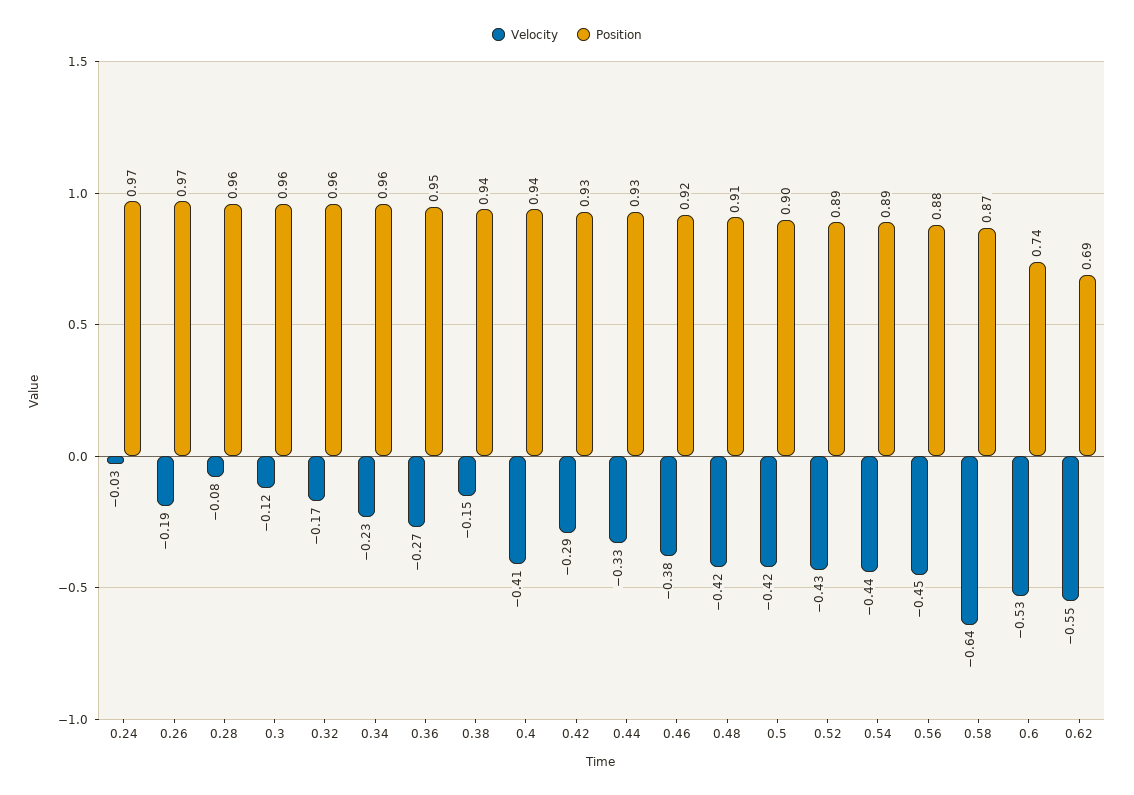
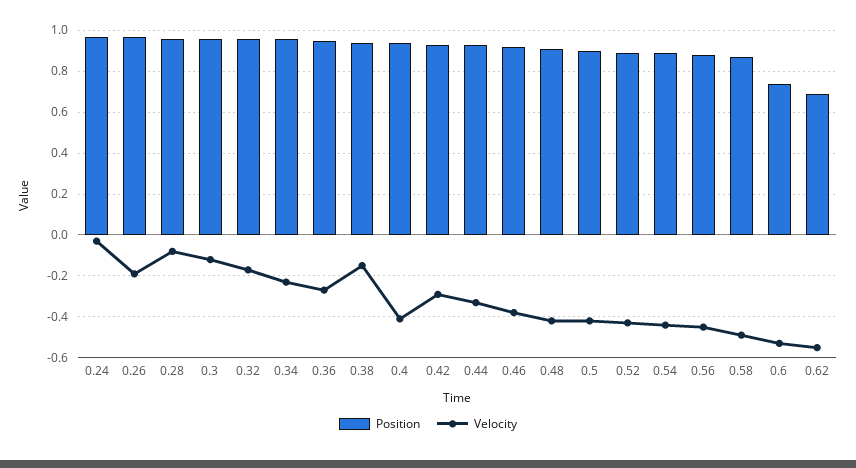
  {
    "Velocity": {
      "0.24": -0.03,
      "0.26": -0.19,
      "0.28": -0.08,
      "0.3": -0.12,
      "0.32": -0.17,
      "0.34": -0.23,
      "0.36": -0.27,
      "0.38": -0.15,
      "0.4": -0.41,
      "0.42": -0.29,
      "0.44": -0.33,
      "0.46": -0.38,
      "0.48": -0.42,
      "0.5": -0.42,
      "0.52": -0.43,
      "0.54": -0.44,
      "0.56": -0.45,
-     "0.58": -0.64,
+     "0.58": -0.5,
      "0.6": -0.53,
      "0.62": -0.55
    },
    "Position": {
      "0.24": 0.97,
      "0.26": 0.97,
      "0.28": 0.96,
      "0.3": 0.96,
      "0.32": 0.96,
      "0.34": 0.96,
      "0.36": 0.95,
      "0.38": 0.94,
      "0.4": 0.94,
      "0.42": 0.93,
      "0.44": 0.93,
      "0.46": 0.92,
      "0.48": 0.91,
      "0.5": 0.9,
      "0.52": 0.89,
      "0.54": 0.89,
      "0.56": 0.88,
      "0.58": 0.87,
      "0.6": 0.74,
      "0.62": 0.69
    }
  }

